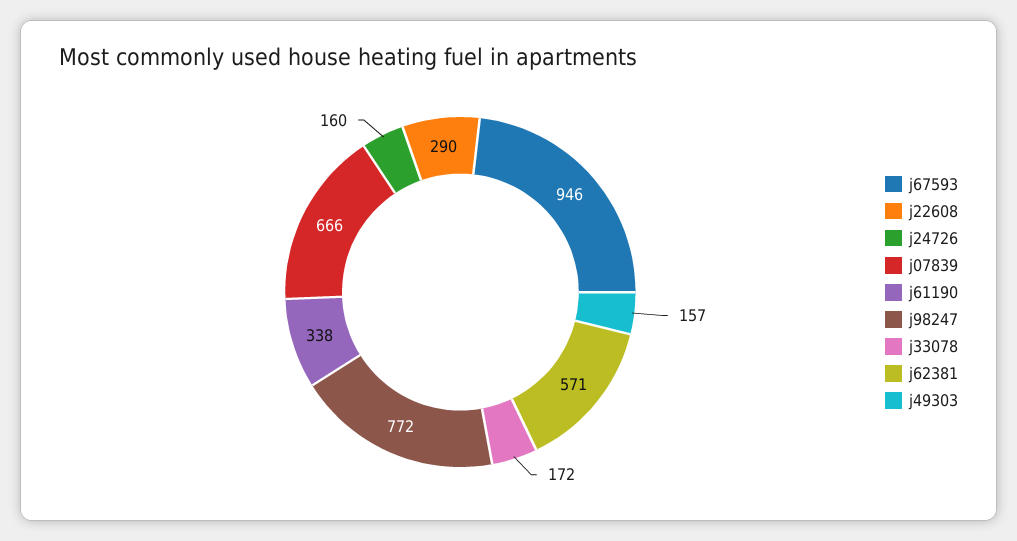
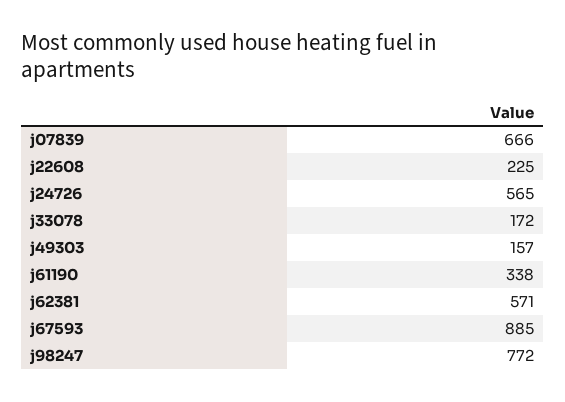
  {
-   "j67593": 946,
+   "j67593": 885,
-   "j22608": 290,
+   "j22608": 225,
-   "j24726": 160,
+   "j24726": 565,
    "j07839": 666,
    "j61190": 338,
    "j98247": 772,
    "j33078": 172,
    "j62381": 571,
    "j49303": 157
  }

